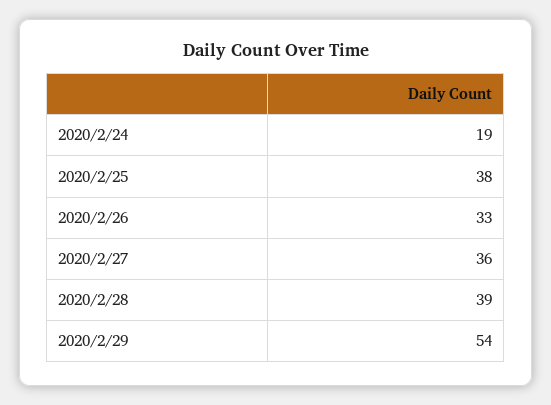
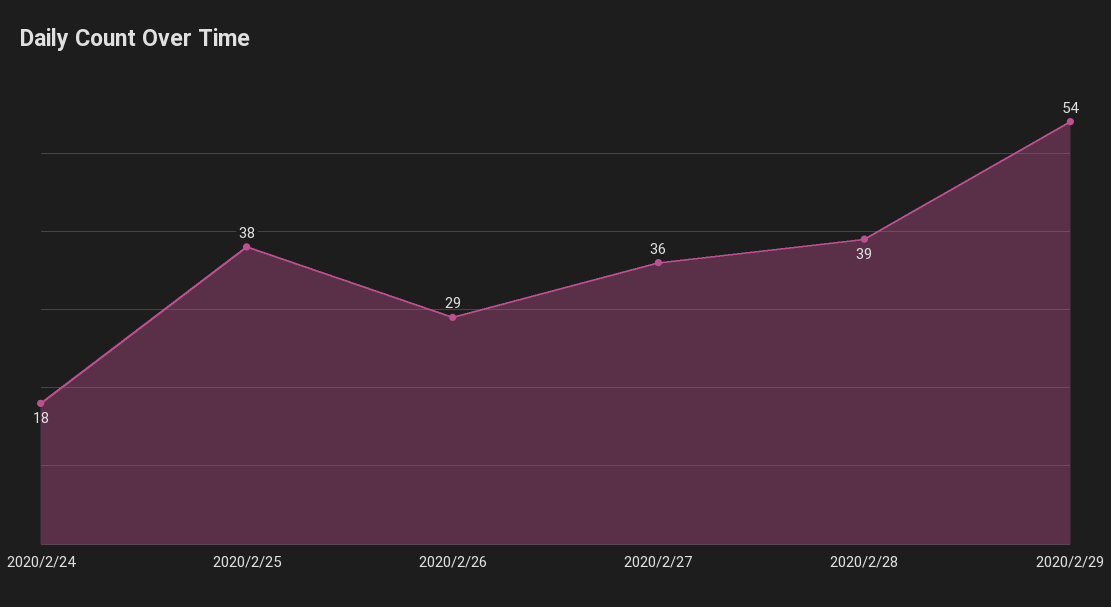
  {
-   "2020/2/24": 19,
+   "2020/2/24": 18,
    "2020/2/25": 38,
-   "2020/2/26": 33,
+   "2020/2/26": 29,
    "2020/2/27": 36,
    "2020/2/28": 39,
    "2020/2/29": 54
  }

